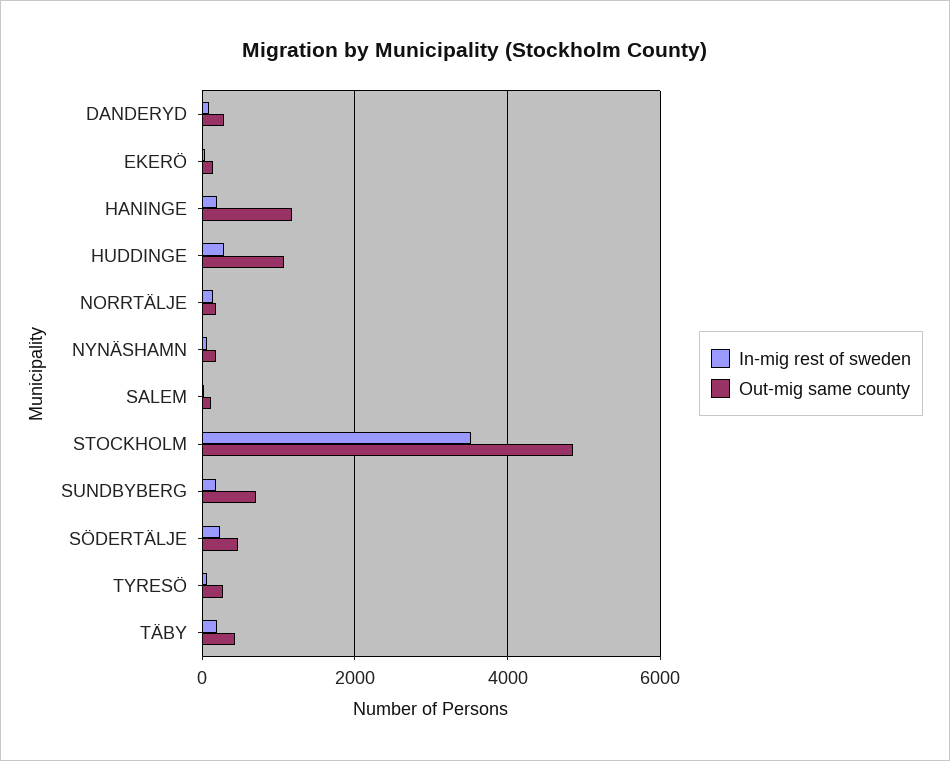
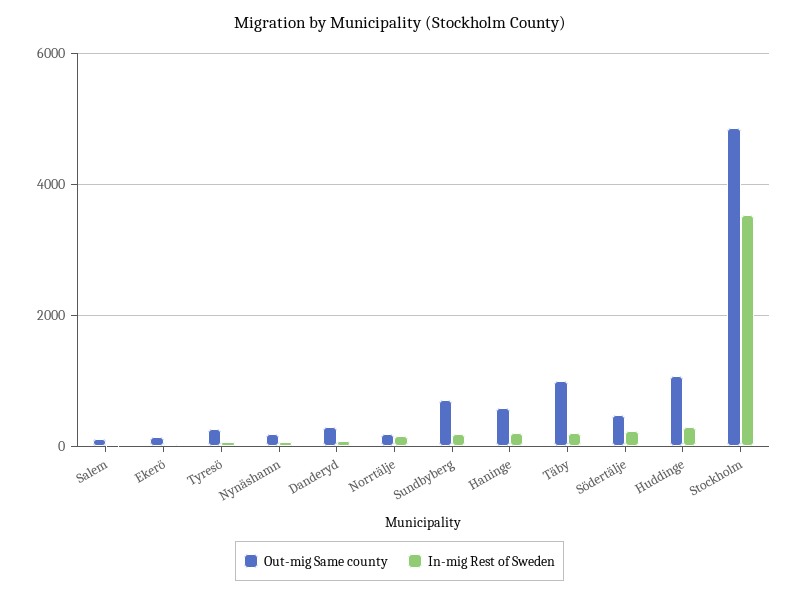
  {
    "In-mig rest of sweden": {
      "DANDERYD": 0,
      "EKERÖ": 0,
      "HANINGE": 200,
      "HUDDINGE": 200,
      "NORRTÄLJE": 200,
      "NYNÄSHAMN": 0,
      "SALEM": 0,
      "STOCKHOLM": 3600,
      "SUNDBYBERG": 200,
      "SÖDERTÄLJE": 200,
      "TYRESÖ": 0,
      "TÄBY": 200
    },
    "Out-mig same county": {
      "DANDERYD": 200,
      "EKERÖ": 200,
-     "HANINGE": 1200,
+     "HANINGE": 600,
      "HUDDINGE": 1000,
      "NORRTÄLJE": 200,
      "NYNÄSHAMN": 200,
      "SALEM": 200,
      "STOCKHOLM": 4800,
      "SUNDBYBERG": 800,
      "SÖDERTÄLJE": 400,
      "TYRESÖ": 200,
-     "TÄBY": 400
+     "TÄBY": 1000
    }
  }

